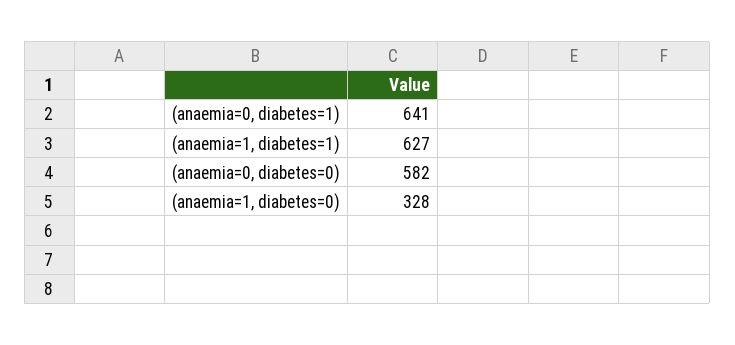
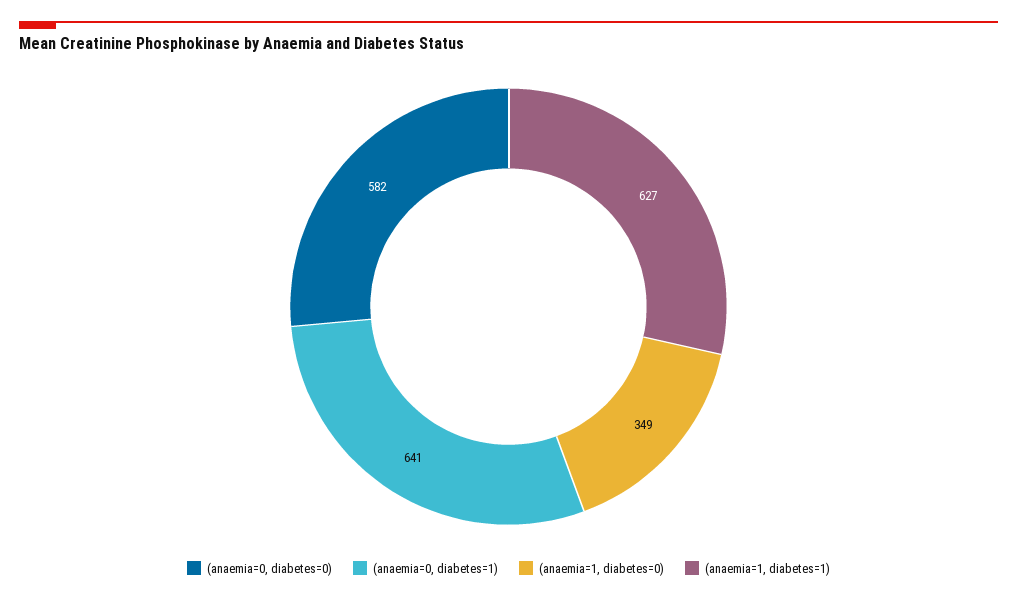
  {
    "(anaemia=0, diabetes=1)": 641,
    "(anaemia=1, diabetes=1)": 627,
    "(anaemia=0, diabetes=0)": 582,
-   "(anaemia=1, diabetes=0)": 328
+   "(anaemia=1, diabetes=0)": 349
  }

